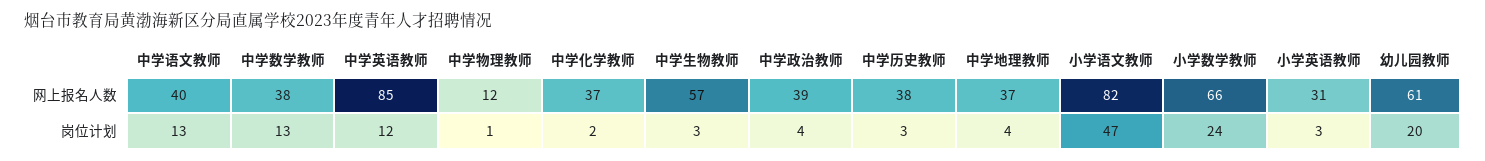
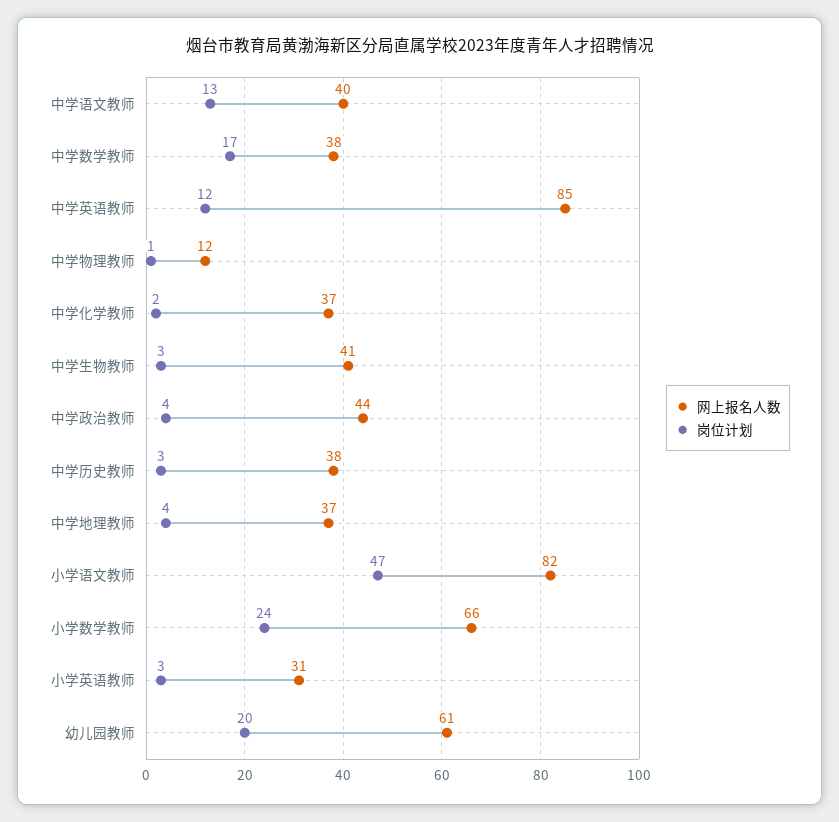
  {
    "网上报名人数": {
      "中学语文教师": 40,
      "中学数学教师": 38,
      "中学英语教师": 85,
      "中学物理教师": 12,
      "中学化学教师": 37,
-     "中学生物教师": 57,
+     "中学生物教师": 41,
-     "中学政治教师": 39,
+     "中学政治教师": 44,
      "中学历史教师": 38,
      "中学地理教师": 37,
      "小学语文教师": 82,
      "小学数学教师": 66,
      "小学英语教师": 31,
      "幼儿园教师": 61
    },
    "岗位计划": {
      "中学语文教师": 13,
-     "中学数学教师": 13,
+     "中学数学教师": 17,
      "中学英语教师": 12,
      "中学物理教师": 1,
      "中学化学教师": 2,
      "中学生物教师": 3,
      "中学政治教师": 4,
      "中学历史教师": 3,
      "中学地理教师": 4,
      "小学语文教师": 47,
      "小学数学教师": 24,
      "小学英语教师": 3,
      "幼儿园教师": 20
    }
  }

